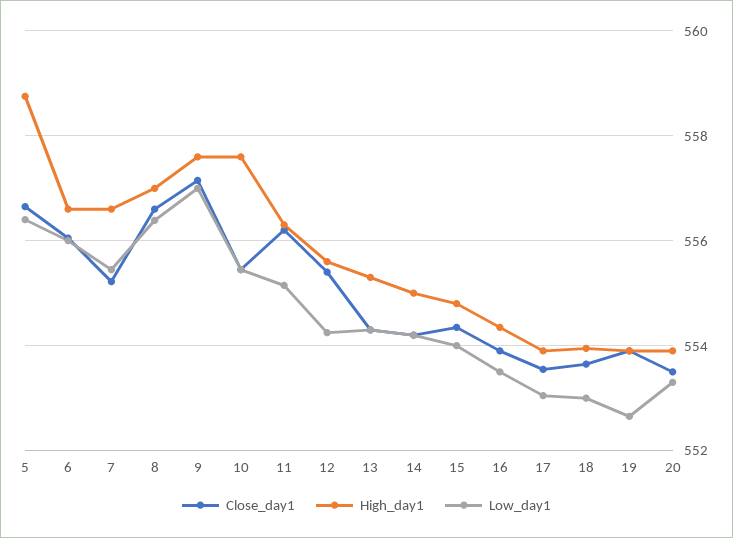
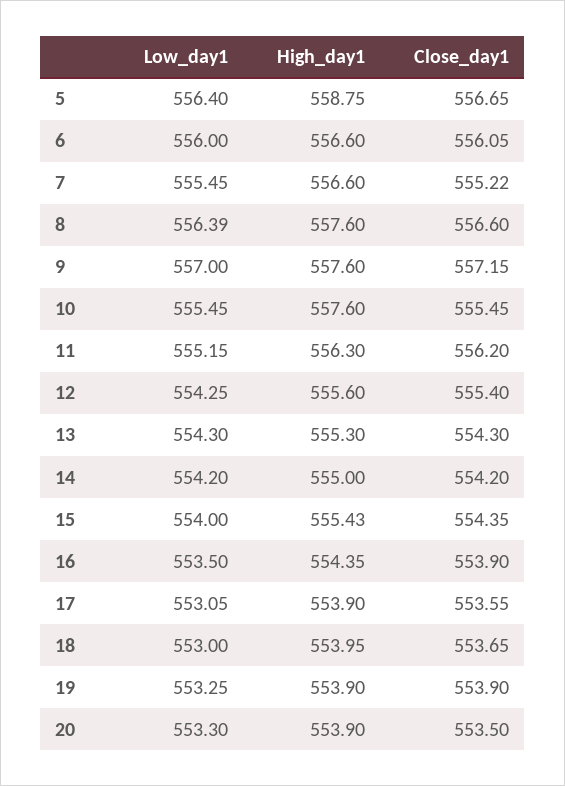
  {
    "Close_day1": {
      "5": 556.65,
      "6": 556.05,
      "7": 555.22,
      "8": 556.6,
      "9": 557.15,
      "10": 555.45,
      "11": 556.2,
      "12": 555.4,
      "13": 554.3,
      "14": 554.2,
      "15": 554.35,
      "16": 553.9,
      "17": 553.55,
      "18": 553.65,
      "19": 553.9,
      "20": 553.5
    },
    "High_day1": {
      "5": 558.75,
      "6": 556.6,
      "7": 556.6,
-     "8": 557,
+     "8": 557.6,
      "9": 557.6,
      "10": 557.6,
      "11": 556.3,
      "12": 555.6,
      "13": 555.3,
      "14": 555,
-     "15": 554.8,
+     "15": 555.43,
      "16": 554.35,
      "17": 553.9,
      "18": 553.95,
      "19": 553.9,
      "20": 553.9
    },
    "Low_day1": {
      "5": 556.4,
      "6": 556,
      "7": 555.45,
      "8": 556.39,
      "9": 557,
      "10": 555.45,
      "11": 555.15,
      "12": 554.25,
      "13": 554.3,
      "14": 554.2,
      "15": 554,
      "16": 553.5,
      "17": 553.05,
      "18": 553,
-     "19": 552.6,
+     "19": 553.25,
      "20": 553.3
    }
  }

